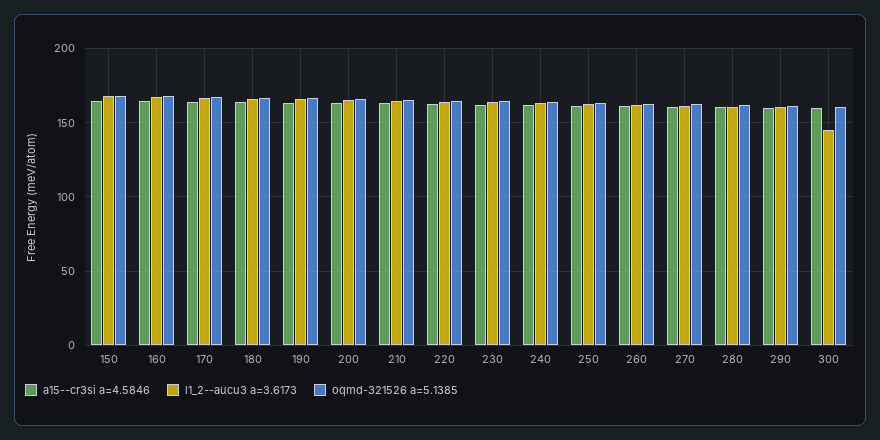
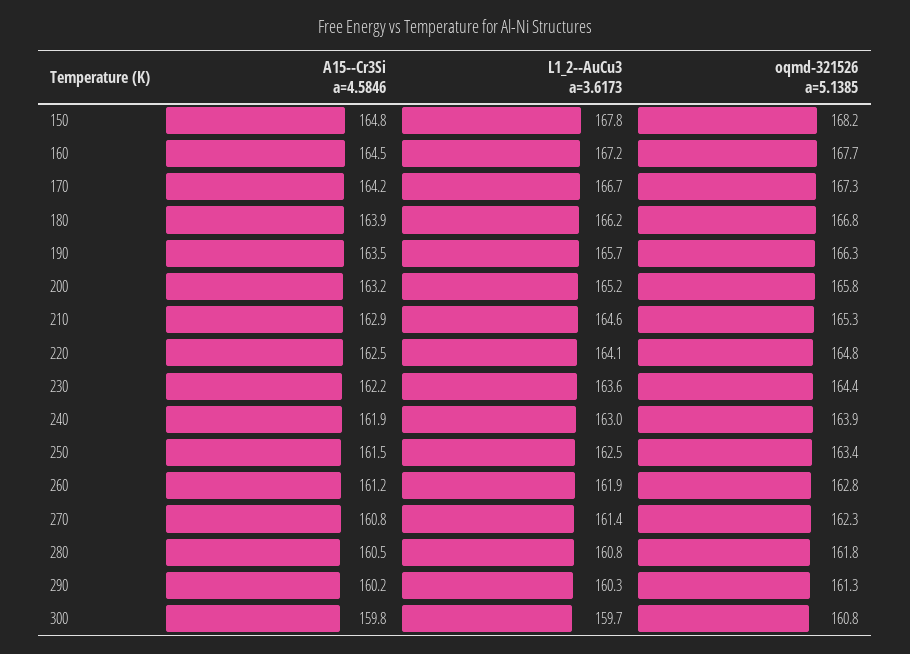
  {
    "a15--cr3si a=4.5846": {
      "150": 164.8,
      "160": 164.5,
      "170": 164.2,
      "180": 163.9,
      "190": 163.5,
      "200": 163.2,
      "210": 162.9,
      "220": 162.5,
      "230": 162.2,
      "240": 161.9,
      "250": 161.5,
      "260": 161.2,
      "270": 160.8,
      "280": 160.5,
      "290": 160.2,
      "300": 159.8
    },
    "l1_2--aucu3 a=3.6173": {
      "150": 167.8,
      "160": 167.2,
      "170": 166.7,
      "180": 166.2,
      "190": 165.7,
      "200": 165.2,
      "210": 164.6,
      "220": 164.1,
      "230": 163.6,
      "240": 163,
      "250": 162.5,
      "260": 161.9,
      "270": 161.4,
      "280": 160.8,
      "290": 160.3,
-     "300": 145
+     "300": 159.7
    },
    "oqmd-321526 a=5.1385": {
      "150": 168.2,
      "160": 167.7,
      "170": 167.3,
      "180": 166.8,
      "190": 166.3,
      "200": 165.8,
      "210": 165.3,
      "220": 164.8,
      "230": 164.4,
      "240": 163.9,
      "250": 163.4,
      "260": 162.8,
      "270": 162.3,
      "280": 161.8,
      "290": 161.3,
      "300": 160.8
    }
  }

